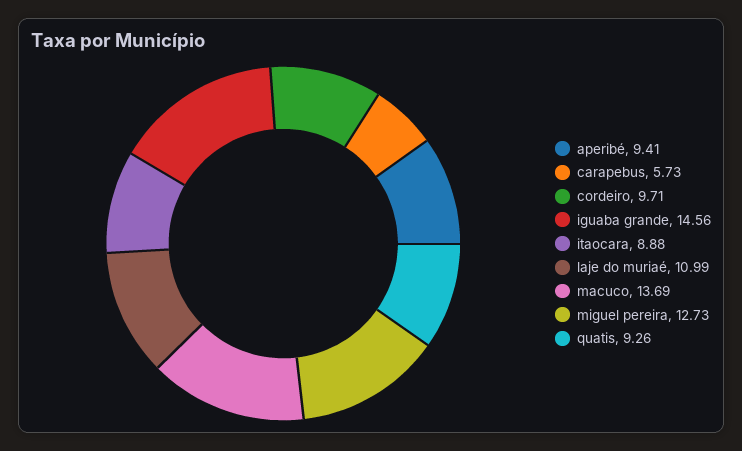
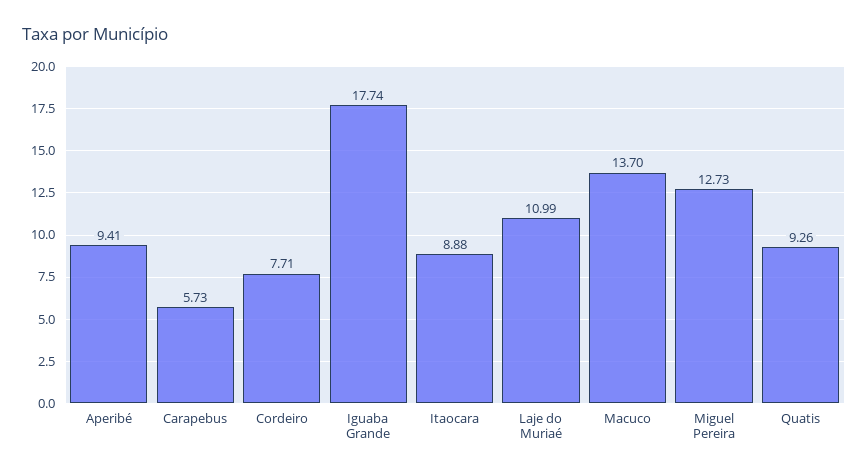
  {
    "aperibé": 9.41,
    "carapebus": 5.73,
-   "cordeiro": 9.71,
+   "cordeiro": 7.71,
-   "iguaba grande": 14.56,
+   "iguaba grande": 17.74,
    "itaocara": 8.88,
    "laje do muriaé": 10.99,
-   "macuco": 13.69,
+   "macuco": 13.7,
    "miguel pereira": 12.73,
    "quatis": 9.26
  }

